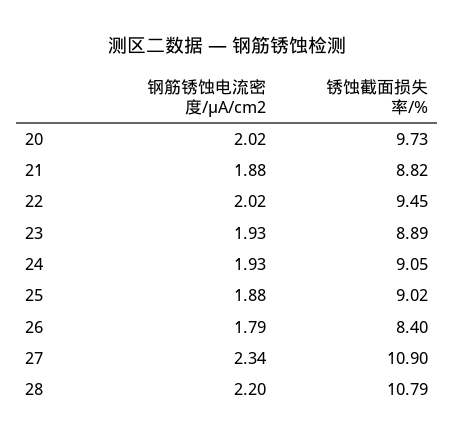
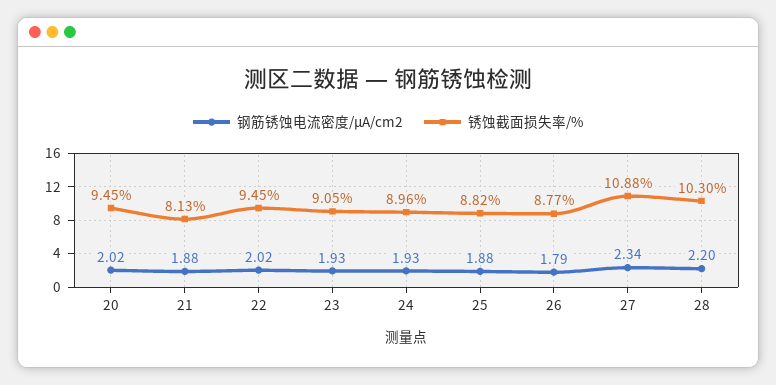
  {
    "钢筋锈蚀电流密度/μA/cm2": {
      "20": 2.02,
      "21": 1.88,
      "22": 2.02,
      "23": 1.93,
      "24": 1.93,
      "25": 1.88,
      "26": 1.79,
      "27": 2.34,
      "28": 2.2
    },
    "锈蚀截面损失率/%": {
-     "20": 9.73,
+     "20": 9.45,
-     "21": 8.82,
+     "21": 8.13,
      "22": 9.45,
-     "23": 8.89,
+     "23": 9.05,
-     "24": 9.05,
+     "24": 8.96,
-     "25": 9.02,
+     "25": 8.82,
-     "26": 8.4,
+     "26": 8.77,
-     "27": 10.9,
+     "27": 10.88,
-     "28": 10.79
+     "28": 10.3
    }
  }

